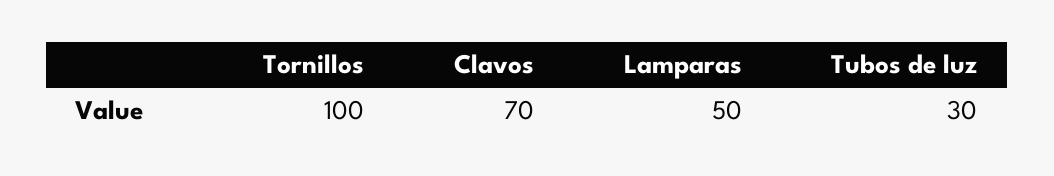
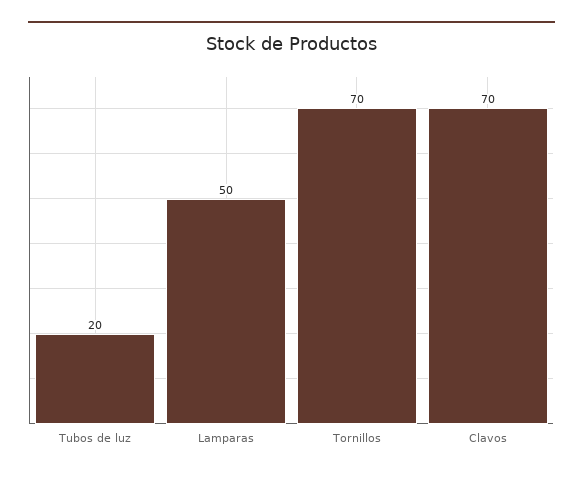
  {
-   "Tornillos": 100,
+   "Tornillos": 70,
    "Clavos": 70,
    "Lamparas": 50,
-   "Tubos de luz": 30
+   "Tubos de luz": 20
  }

